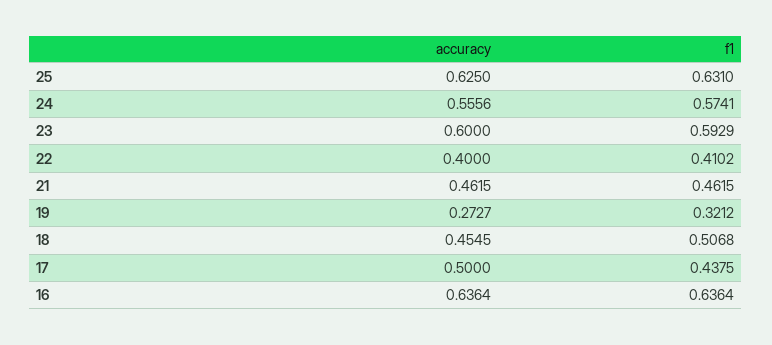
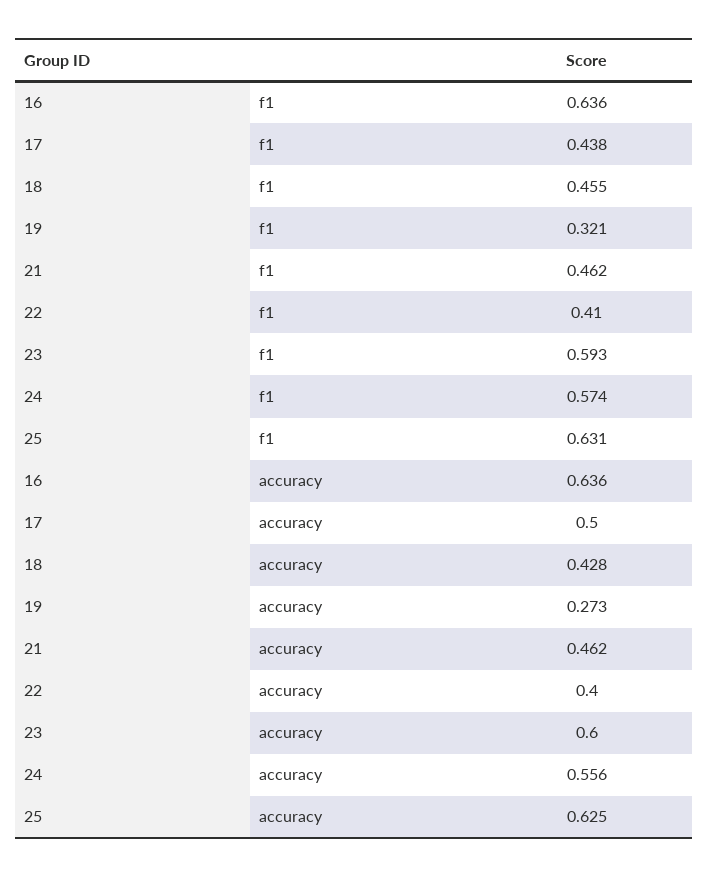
  {
    "accuracy": {
      "25": 0.625,
      "24": 0.5556,
      "23": 0.6,
      "22": 0.4,
      "21": 0.4615,
      "19": 0.2727,
-     "18": 0.4545,
+     "18": 0.428,
      "17": 0.5,
      "16": 0.6364
    },
    "f1": {
      "25": 0.631,
      "24": 0.5741,
      "23": 0.5929,
      "22": 0.4102,
      "21": 0.4615,
      "19": 0.3212,
-     "18": 0.5068,
+     "18": 0.455,
      "17": 0.4375,
      "16": 0.6364
    }
  }

